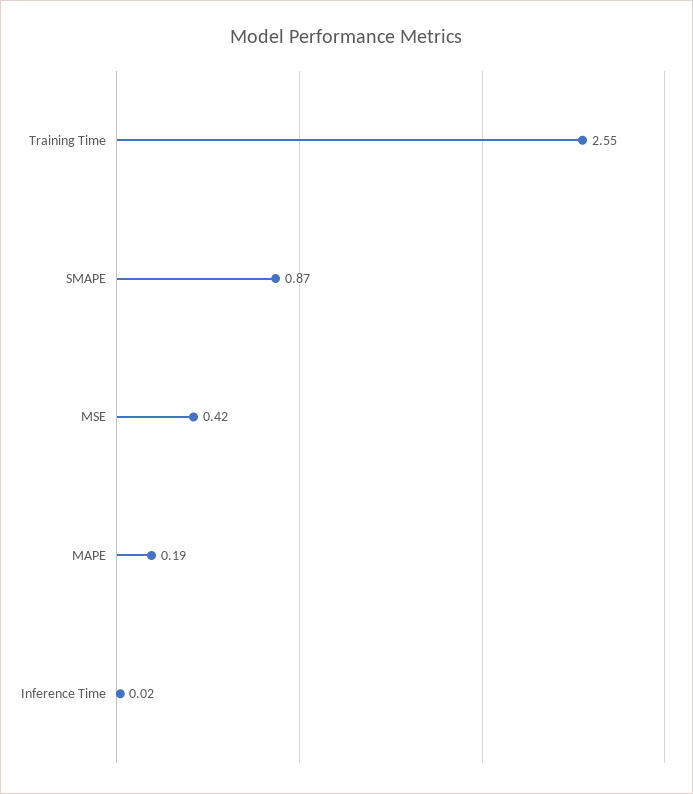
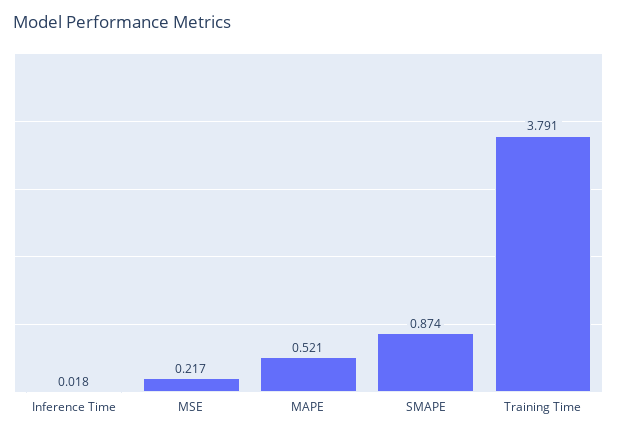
  {
-   "Training Time": 2.55,
+   "Training Time": 3.791,
    "SMAPE": 0.874,
-   "MSE": 0.42,
+   "MSE": 0.217,
-   "MAPE": 0.19,
+   "MAPE": 0.521,
    "Inference Time": 0.018
  }

